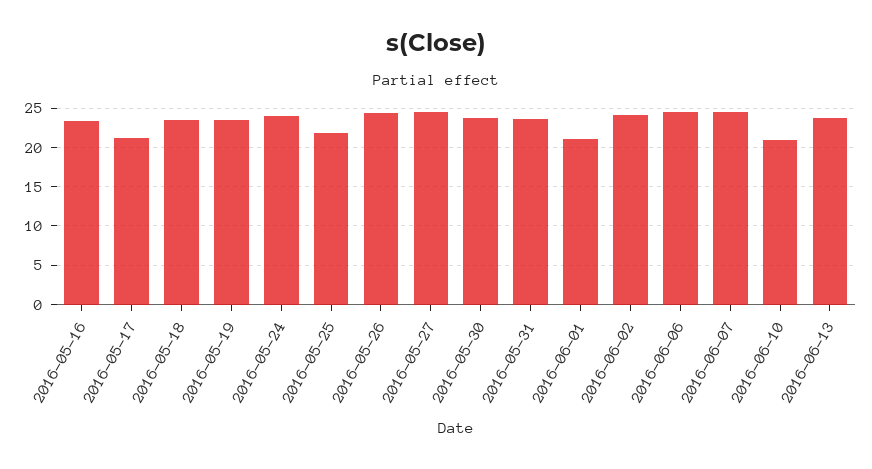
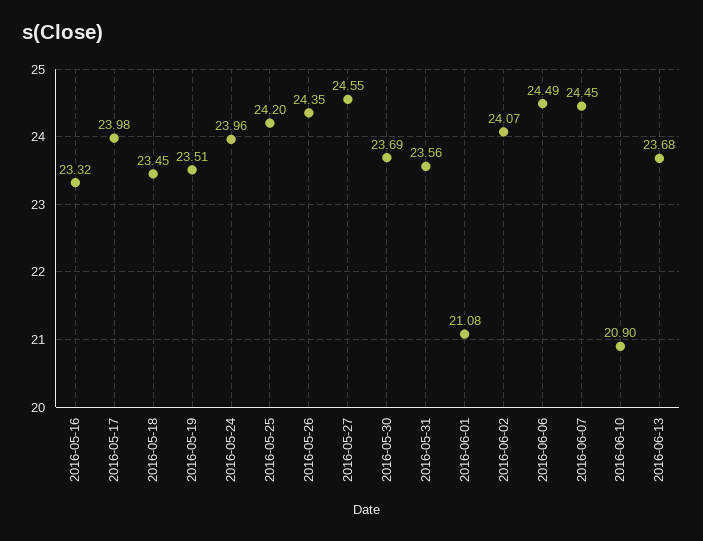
  {
    "2016-05-16": 23.32,
-   "2016-05-17": 21,
+   "2016-05-17": 23.98,
    "2016-05-18": 23.45,
    "2016-05-19": 23.51,
    "2016-05-24": 23.96,
-   "2016-05-25": 22,
+   "2016-05-25": 24.2,
    "2016-05-26": 24.35,
    "2016-05-27": 24.55,
    "2016-05-30": 23.69,
    "2016-05-31": 23.56,
    "2016-06-01": 21.08,
    "2016-06-02": 24.07,
    "2016-06-06": 24.49,
    "2016-06-07": 24.45,
    "2016-06-10": 20.9,
    "2016-06-13": 23.68
  }

